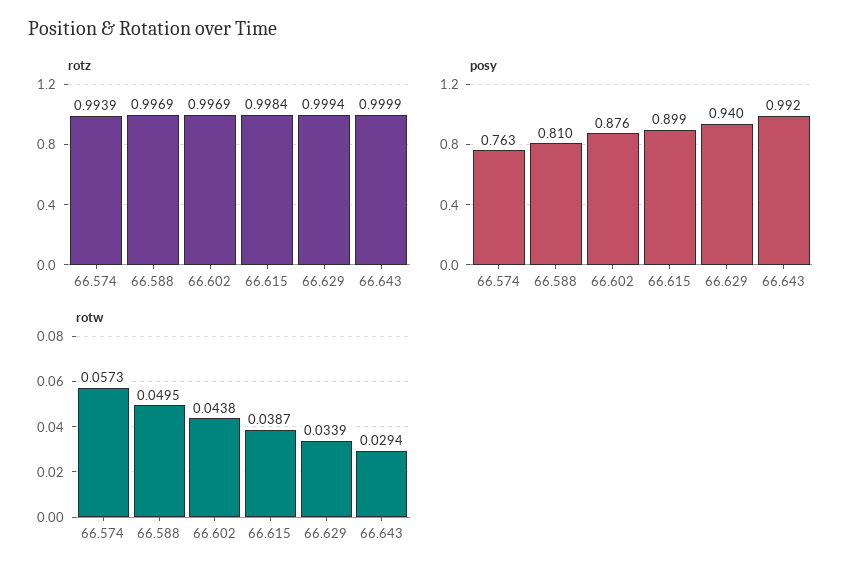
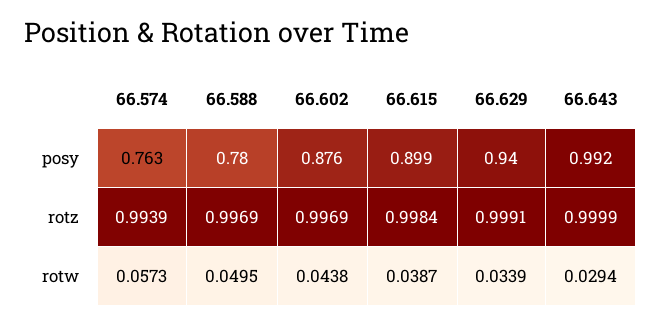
  {
    "rotz": {
      "66.574": 0.9939,
      "66.588": 0.9969,
      "66.602": 0.9969,
      "66.615": 0.9984,
-     "66.629": 0.9994,
+     "66.629": 0.9991,
      "66.643": 0.9999
    },
    "posy": {
      "66.574": 0.763,
-     "66.588": 0.81,
+     "66.588": 0.78,
      "66.602": 0.876,
      "66.615": 0.899,
      "66.629": 0.94,
      "66.643": 0.992
    },
    "rotw": {
      "66.574": 0.0573,
      "66.588": 0.0495,
      "66.602": 0.0438,
      "66.615": 0.0387,
      "66.629": 0.0339,
      "66.643": 0.0294
    }
  }

